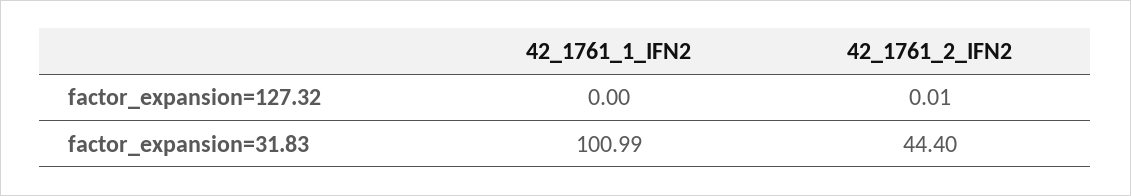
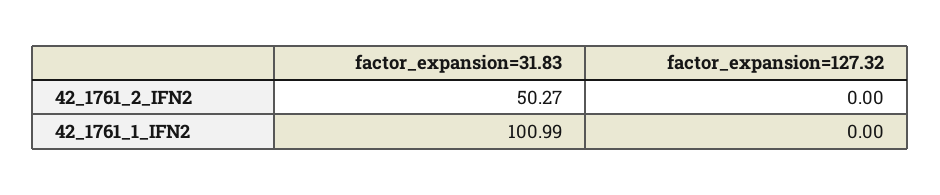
  {
    "42_1761_1_IFN2": {
      "factor_expansion=127.32": 0,
      "factor_expansion=31.83": 100.99
    },
    "42_1761_2_IFN2": {
-     "factor_expansion=127.32": 0.01,
+     "factor_expansion=127.32": 0,
-     "factor_expansion=31.83": 44.4
+     "factor_expansion=31.83": 50.27
    }
  }

